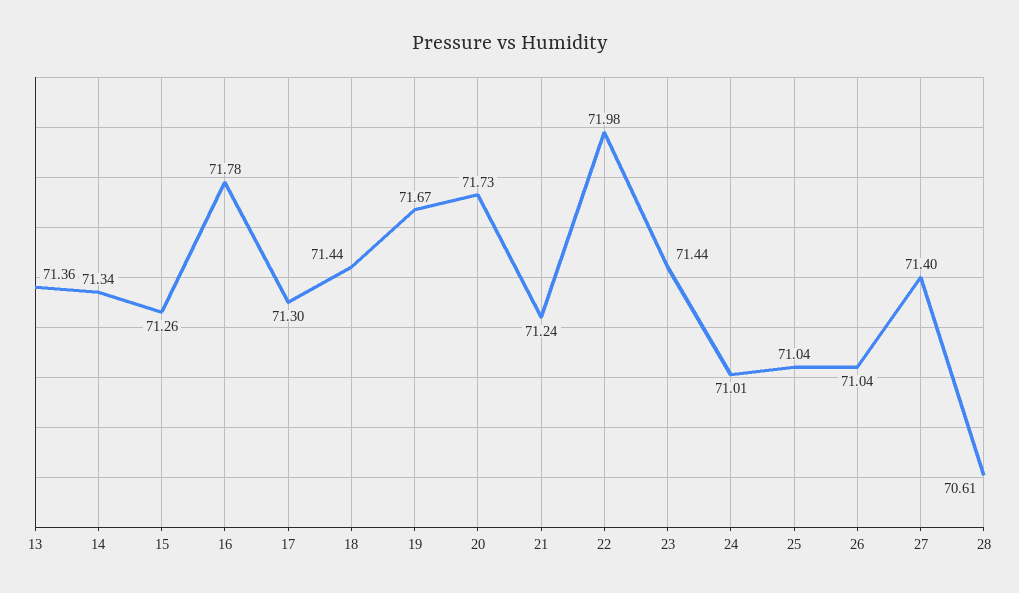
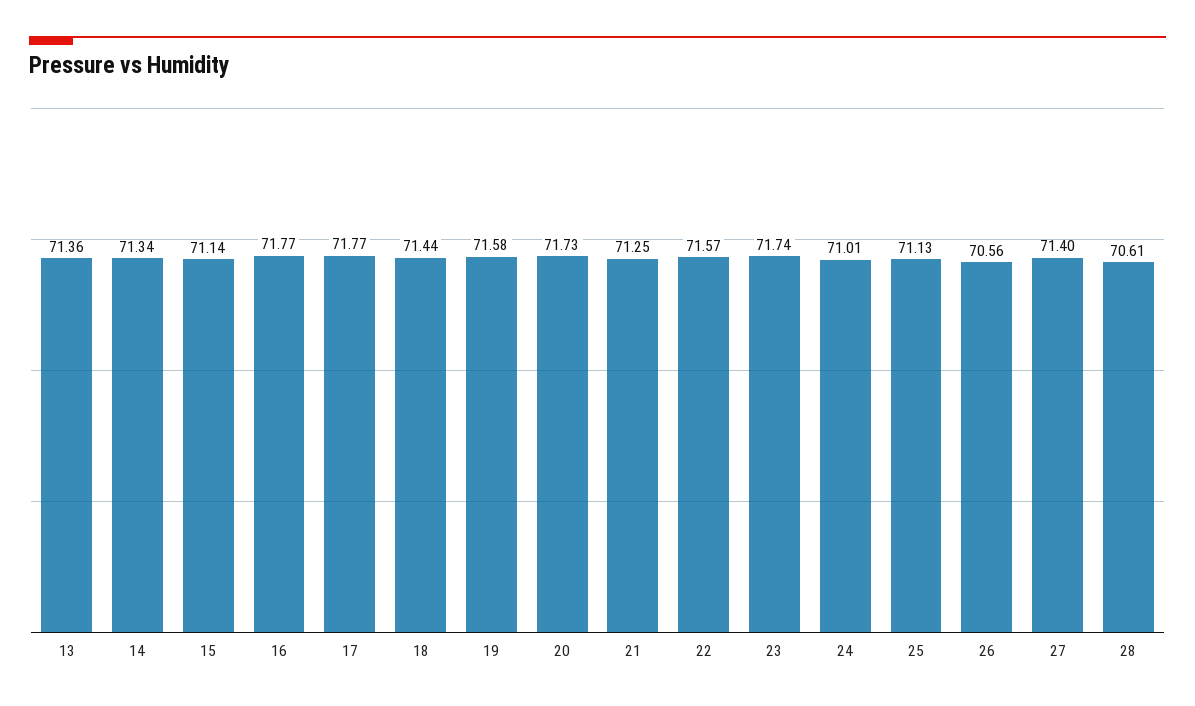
  {
    "13": 71.36,
    "14": 71.34,
-   "15": 71.26,
+   "15": 71.14,
-   "16": 71.78,
+   "16": 71.77,
-   "17": 71.3,
+   "17": 71.77,
    "18": 71.44,
-   "19": 71.67,
+   "19": 71.58,
    "20": 71.73,
-   "21": 71.24,
+   "21": 71.25,
-   "22": 71.98,
+   "22": 71.57,
-   "23": 71.44,
+   "23": 71.74,
    "24": 71.01,
-   "25": 71.04,
+   "25": 71.13,
-   "26": 71.04,
+   "26": 70.56,
    "27": 71.4,
    "28": 70.61
  }

